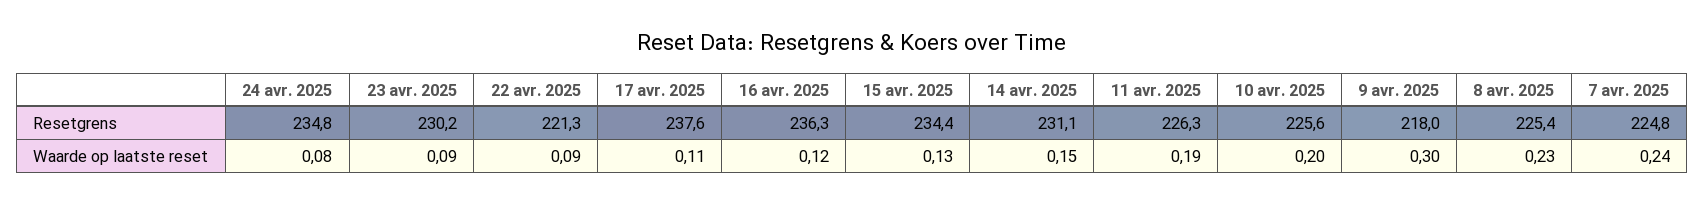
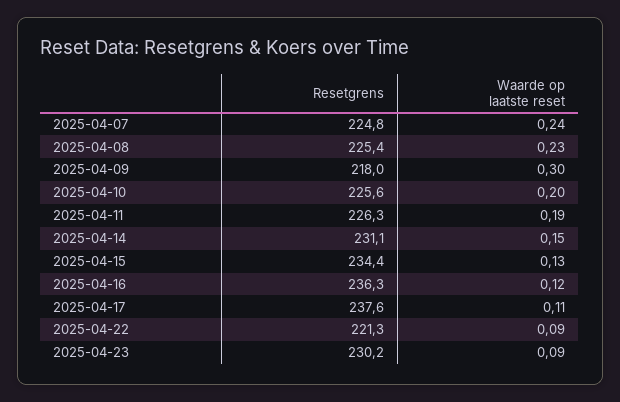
  {
-   "24 avr. 2025": {
-     "Resetgrens": 234.8,
-     "Waarde op laatste reset": 0.08
-   },
    "23 avr. 2025": {
      "Resetgrens": 230.2,
      "Waarde op laatste reset": 0.09
    },
    "22 avr. 2025": {
      "Resetgrens": 221.3,
      "Waarde op laatste reset": 0.09
    },
    "17 avr. 2025": {
      "Resetgrens": 237.6,
      "Waarde op laatste reset": 0.11
    },
    "16 avr. 2025": {
      "Resetgrens": 236.3,
      "Waarde op laatste reset": 0.12
    },
    "15 avr. 2025": {
      "Resetgrens": 234.4,
      "Waarde op laatste reset": 0.13
    },
    "14 avr. 2025": {
      "Resetgrens": 231.1,
      "Waarde op laatste reset": 0.15
    },
    "11 avr. 2025": {
      "Resetgrens": 226.3,
      "Waarde op laatste reset": 0.19
    },
    "10 avr. 2025": {
      "Resetgrens": 225.6,
      "Waarde op laatste reset": 0.2
    },
    "9 avr. 2025": {
      "Resetgrens": 218,
      "Waarde op laatste reset": 0.3
    },
    "8 avr. 2025": {
      "Resetgrens": 225.4,
      "Waarde op laatste reset": 0.23
    },
    "7 avr. 2025": {
      "Resetgrens": 224.8,
      "Waarde op laatste reset": 0.24
    }
  }

